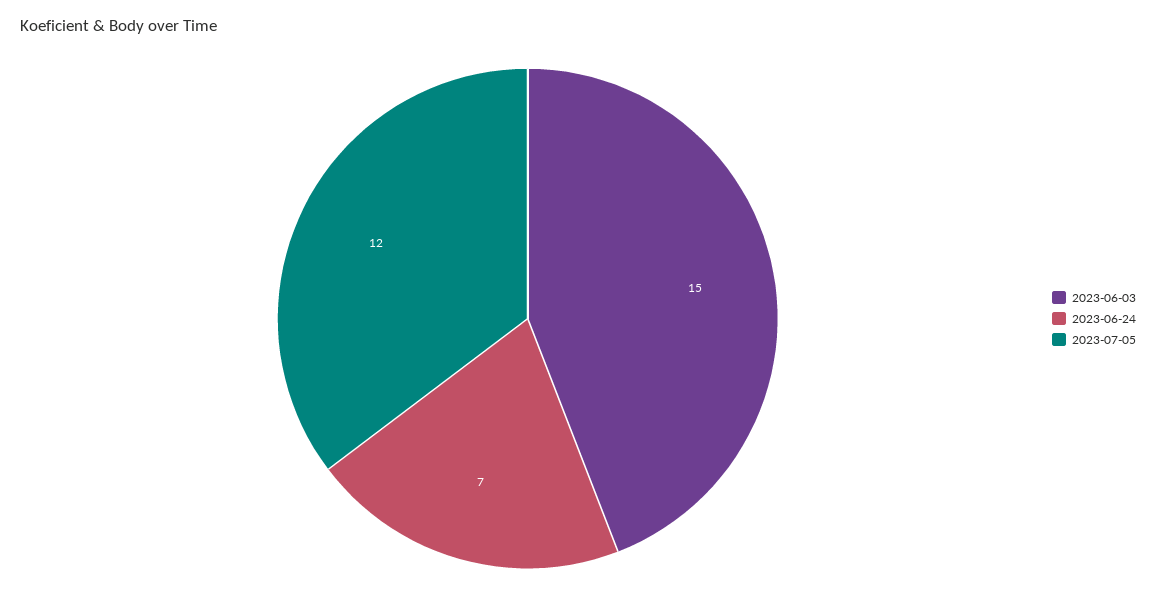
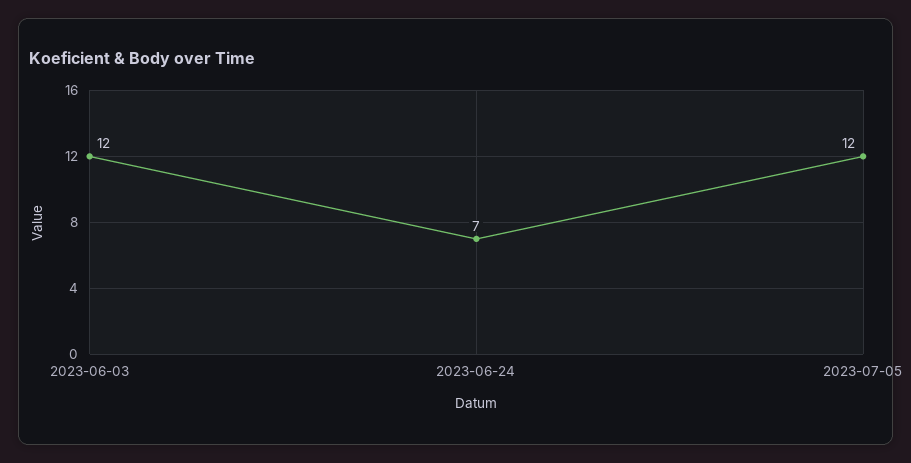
  {
-   "2023-06-03": 15,
+   "2023-06-03": 12,
    "2023-06-24": 7,
    "2023-07-05": 12
  }

